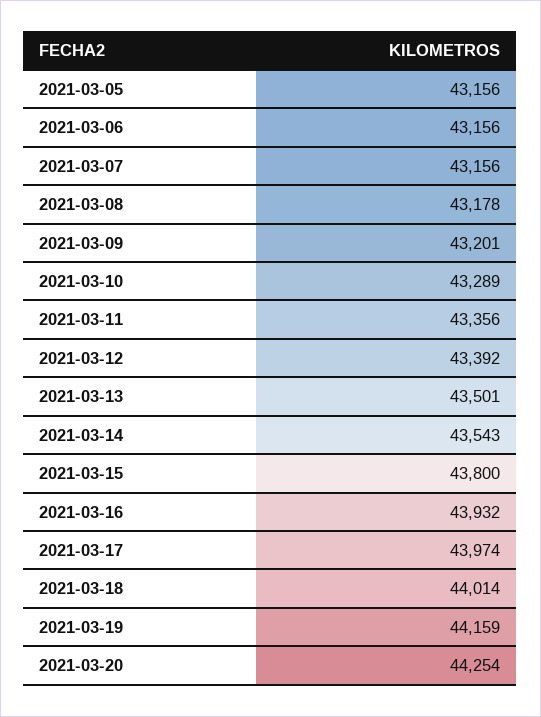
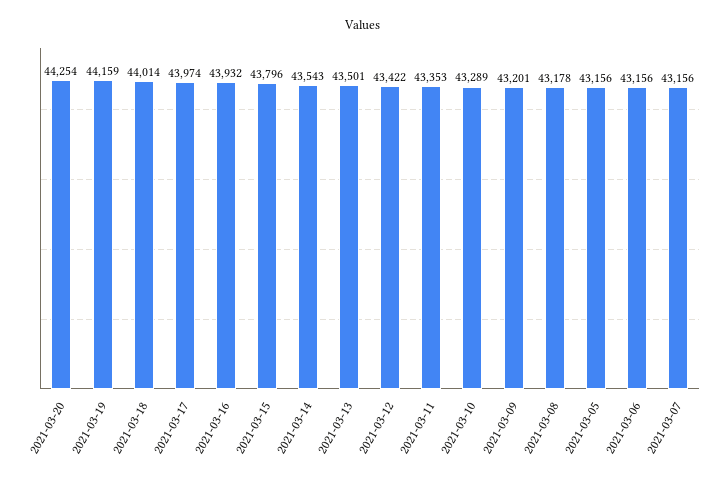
  {
    "2021-03-05": 43156,
    "2021-03-06": 43156,
    "2021-03-07": 43156,
    "2021-03-08": 43178,
    "2021-03-09": 43201,
    "2021-03-10": 43289,
-   "2021-03-11": 43356,
+   "2021-03-11": 43353,
-   "2021-03-12": 43392,
+   "2021-03-12": 43422,
    "2021-03-13": 43501,
    "2021-03-14": 43543,
-   "2021-03-15": 43800,
+   "2021-03-15": 43796,
    "2021-03-16": 43932,
    "2021-03-17": 43974,
    "2021-03-18": 44014,
    "2021-03-19": 44159,
    "2021-03-20": 44254
  }

